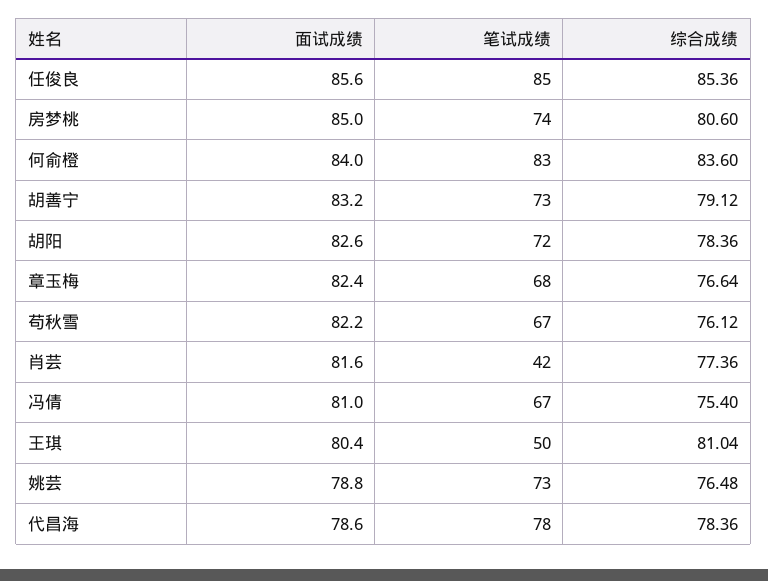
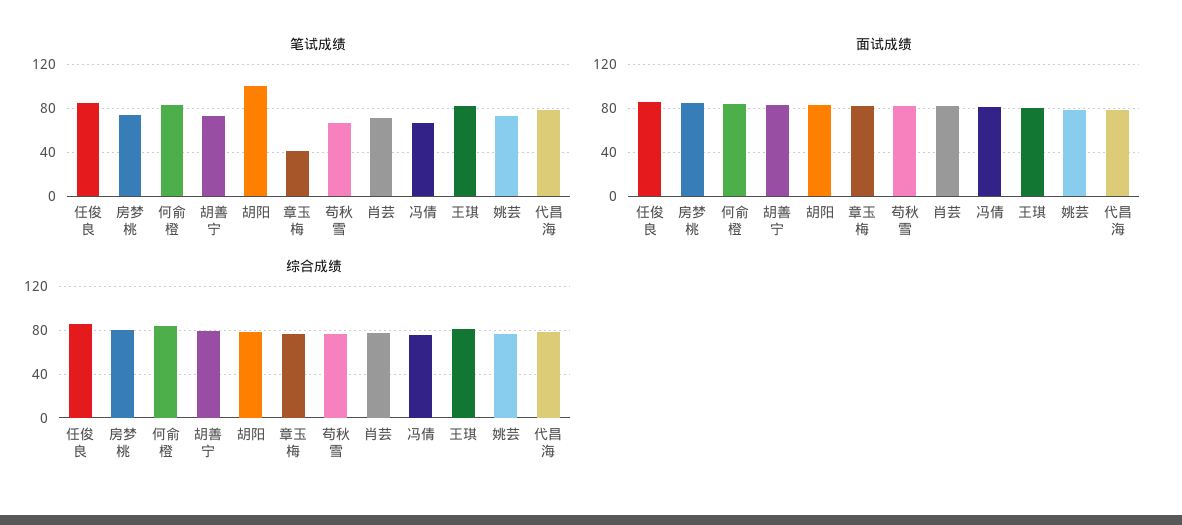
  {
    "面试成绩": {
      "任俊良": 85.6,
      "房梦桃": 85,
      "何俞橙": 84,
      "胡善宁": 83.2,
      "胡阳": 82.6,
      "章玉梅": 82.4,
      "苟秋雪": 82.2,
      "肖芸": 81.6,
      "冯倩": 81,
      "王琪": 80.4,
      "姚芸": 78.8,
      "代昌海": 78.6
    },
    "笔试成绩": {
      "任俊良": 85,
      "房梦桃": 74,
      "何俞橙": 83,
      "胡善宁": 73,
-     "胡阳": 72,
+     "胡阳": 100,
-     "章玉梅": 68,
+     "章玉梅": 40,
      "苟秋雪": 67,
-     "肖芸": 42,
+     "肖芸": 70,
      "冯倩": 67,
-     "王琪": 50,
+     "王琪": 80,
      "姚芸": 73,
      "代昌海": 78
    },
    "综合成绩": {
      "任俊良": 85.36,
      "房梦桃": 80.6,
      "何俞橙": 83.6,
      "胡善宁": 79.12,
      "胡阳": 78.36,
      "章玉梅": 76.64,
      "苟秋雪": 76.12,
      "肖芸": 77.36,
      "冯倩": 75.4,
      "王琪": 81.04,
      "姚芸": 76.48,
      "代昌海": 78.36
    }
  }

